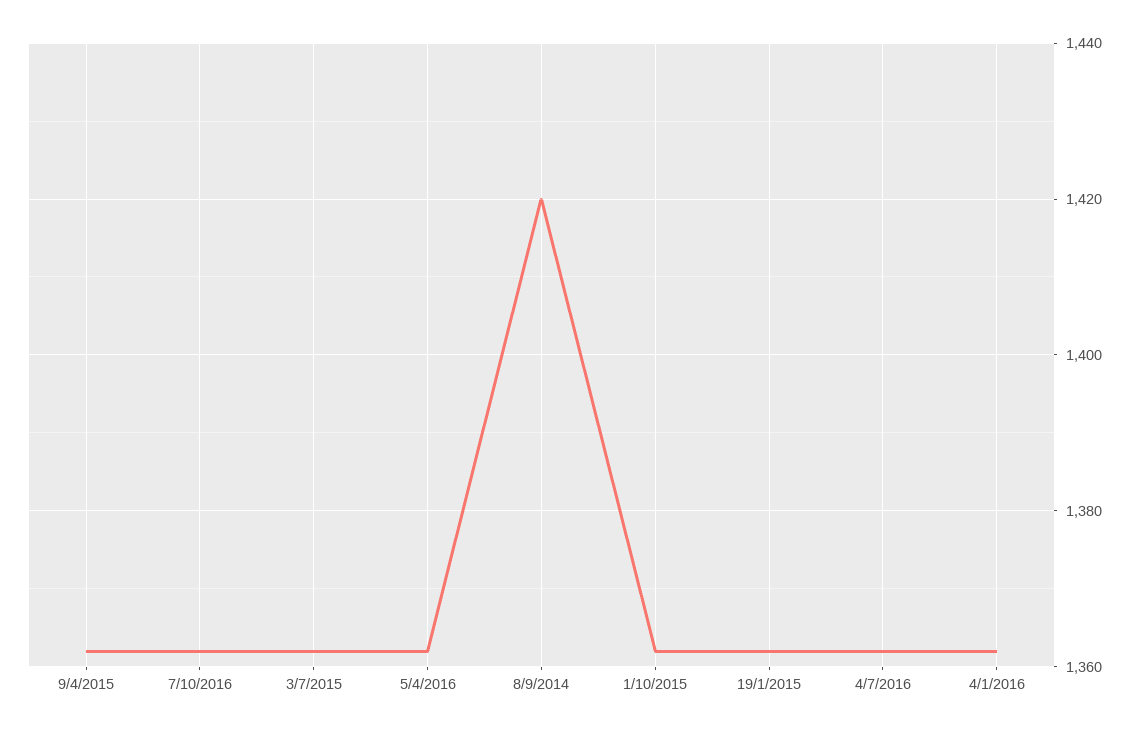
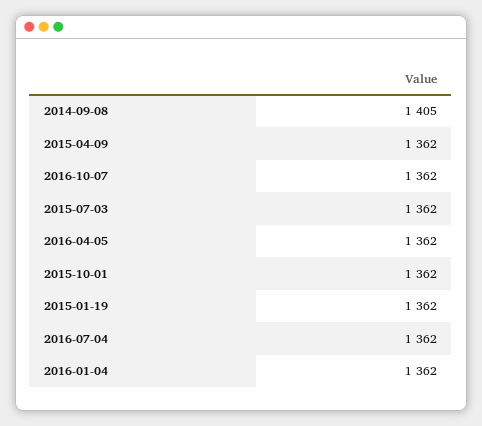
  {
    "9/4/2015": 1362,
    "7/10/2016": 1362,
    "3/7/2015": 1362,
    "5/4/2016": 1362,
-   "8/9/2014": 1420,
+   "8/9/2014": 1405,
    "1/10/2015": 1362,
    "19/1/2015": 1362,
    "4/7/2016": 1362,
    "4/1/2016": 1362
  }

